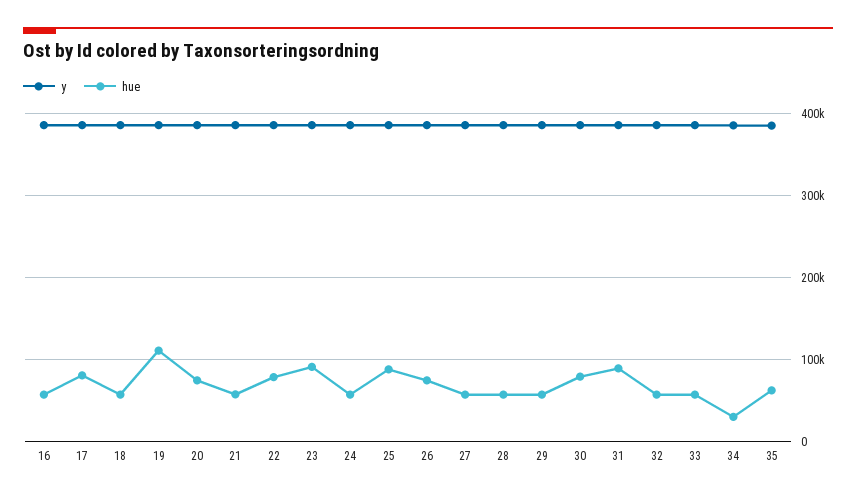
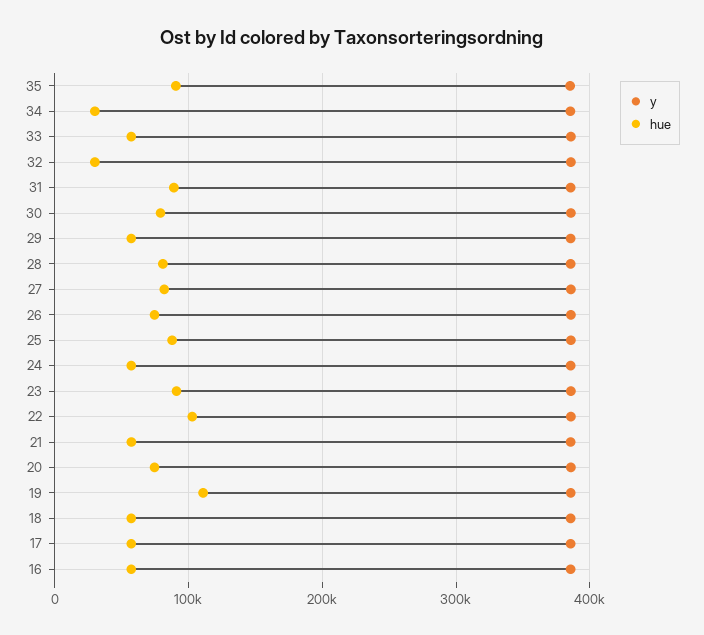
  {
    "y": {
      "16": 390000,
      "17": 390000,
      "18": 390000,
      "19": 390000,
      "20": 390000,
      "21": 390000,
      "22": 390000,
      "23": 390000,
      "24": 390000,
      "25": 390000,
      "26": 390000,
      "27": 390000,
      "28": 390000,
      "29": 390000,
      "30": 390000,
      "31": 390000,
      "32": 390000,
      "33": 390000,
      "34": 390000,
      "35": 390000
    },
    "hue": {
      "16": 60000,
-     "17": 80000,
+     "17": 60000,
      "18": 60000,
      "19": 110000,
      "20": 70000,
      "21": 60000,
-     "22": 80000,
+     "22": 100000,
      "23": 90000,
      "24": 60000,
      "25": 90000,
      "26": 70000,
-     "27": 60000,
+     "27": 80000,
-     "28": 60000,
+     "28": 80000,
      "29": 60000,
      "30": 80000,
      "31": 90000,
-     "32": 60000,
+     "32": 30000,
      "33": 60000,
      "34": 30000,
-     "35": 60000
+     "35": 90000
    }
  }

